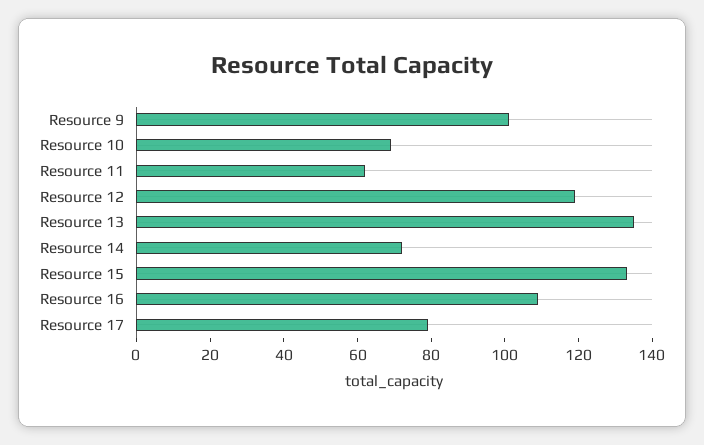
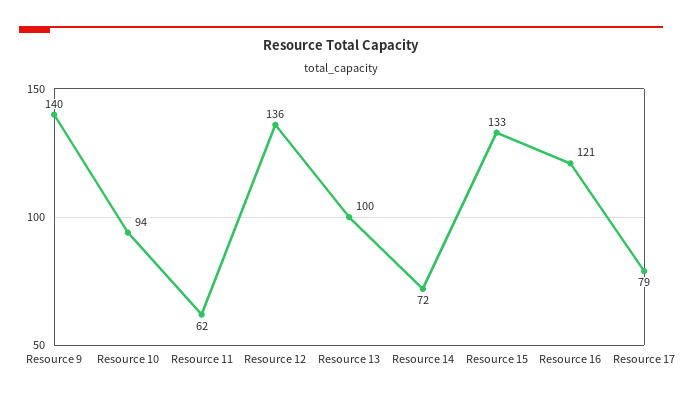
  {
-   "Resource 9": 100,
+   "Resource 9": 140,
-   "Resource 10": 70,
+   "Resource 10": 94,
    "Resource 11": 62,
-   "Resource 12": 120,
+   "Resource 12": 136,
-   "Resource 13": 135,
+   "Resource 13": 100,
    "Resource 14": 72,
    "Resource 15": 133,
-   "Resource 16": 110,
+   "Resource 16": 121,
    "Resource 17": 79
  }

